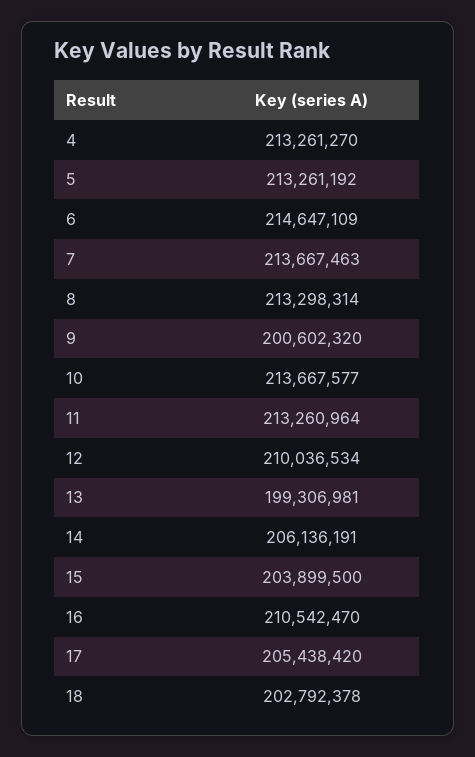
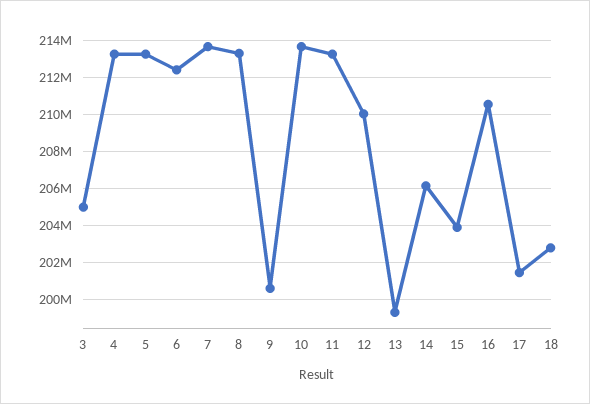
  {
    "4": 213261270,
    "5": 213261192,
-   "6": 214647109,
+   "6": 212500000,
    "7": 213667463,
    "8": 213298314,
    "9": 200602320,
    "10": 213667577,
    "11": 213260964,
    "12": 210036534,
    "13": 199306981,
    "14": 206136191,
    "15": 203899500,
    "16": 210542470,
-   "17": 205438420,
+   "17": 201500000,
-   "18": 202792378
+   "18": 202792378,
+   "3": 205000000
  }

